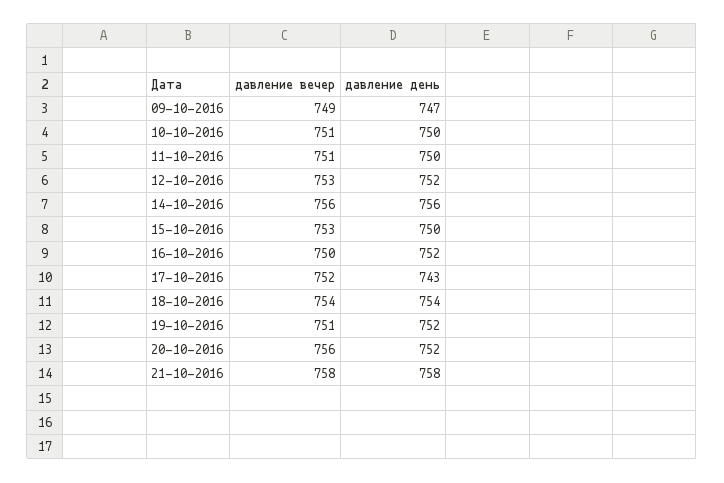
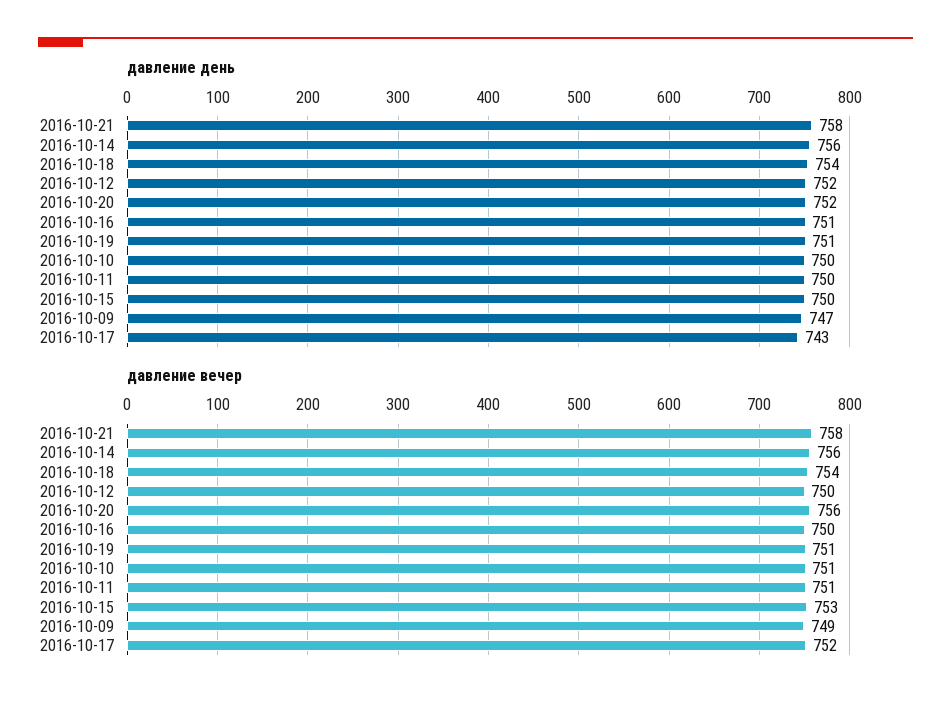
  {
    "давление вечер": {
      "09-10-2016": 749,
      "10-10-2016": 751,
      "11-10-2016": 751,
-     "12-10-2016": 753,
+     "12-10-2016": 750,
      "14-10-2016": 756,
      "15-10-2016": 753,
      "16-10-2016": 750,
      "17-10-2016": 752,
      "18-10-2016": 754,
      "19-10-2016": 751,
      "20-10-2016": 756,
      "21-10-2016": 758
    },
    "давление день": {
      "09-10-2016": 747,
      "10-10-2016": 750,
      "11-10-2016": 750,
      "12-10-2016": 752,
      "14-10-2016": 756,
      "15-10-2016": 750,
-     "16-10-2016": 752,
+     "16-10-2016": 751,
      "17-10-2016": 743,
      "18-10-2016": 754,
-     "19-10-2016": 752,
+     "19-10-2016": 751,
      "20-10-2016": 752,
      "21-10-2016": 758
    }
  }

